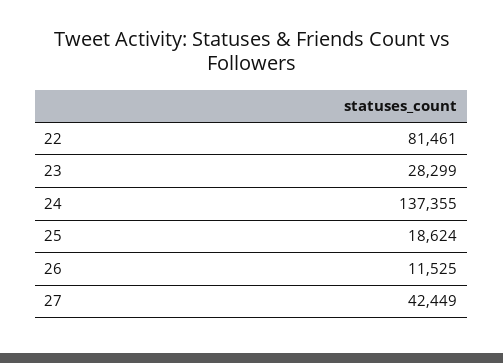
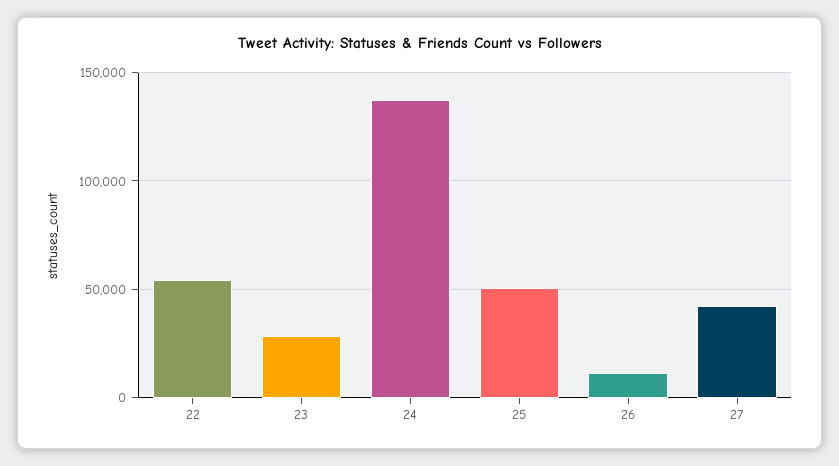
  {
-   "22": 81461,
+   "22": 55000,
    "23": 28299,
    "24": 137355,
-   "25": 18624,
+   "25": 50000,
    "26": 11525,
    "27": 42449
  }

